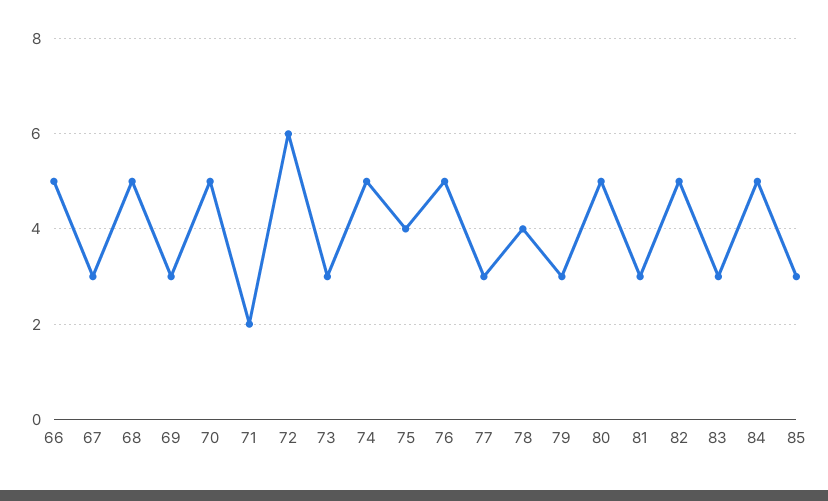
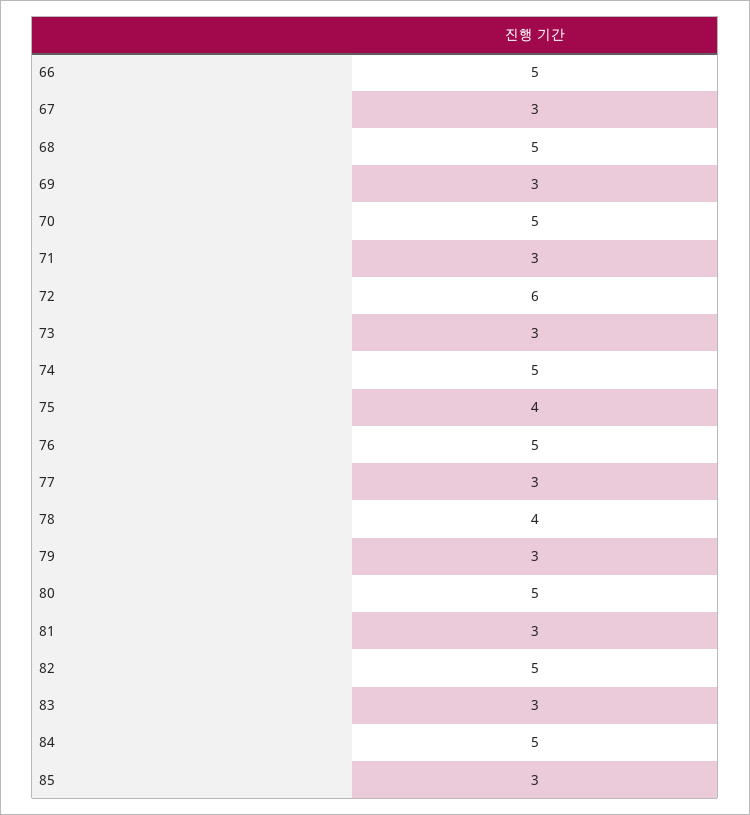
  {
    "66": 5,
    "67": 3,
    "68": 5,
    "69": 3,
    "70": 5,
-   "71": 2,
+   "71": 3,
    "72": 6,
    "73": 3,
    "74": 5,
    "75": 4,
    "76": 5,
    "77": 3,
    "78": 4,
    "79": 3,
    "80": 5,
    "81": 3,
    "82": 5,
    "83": 3,
    "84": 5,
    "85": 3
  }

